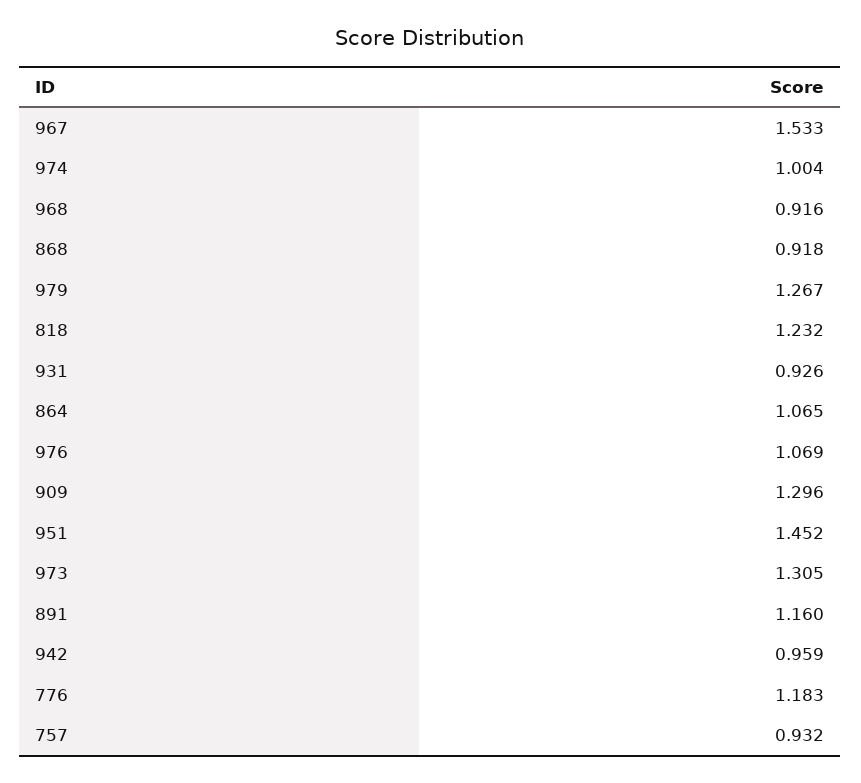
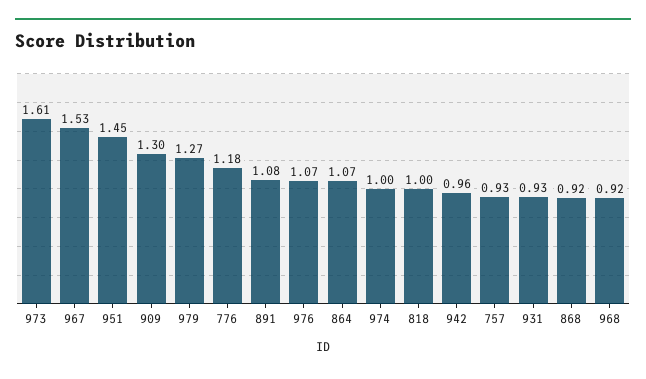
  {
    "967": 1.533,
    "974": 1.004,
    "968": 0.916,
    "868": 0.918,
    "979": 1.267,
-   "818": 1.232,
+   "818": 1,
    "931": 0.926,
    "864": 1.065,
    "976": 1.069,
    "909": 1.296,
    "951": 1.452,
-   "973": 1.305,
+   "973": 1.61,
-   "891": 1.16,
+   "891": 1.08,
    "942": 0.959,
    "776": 1.183,
    "757": 0.932
  }

